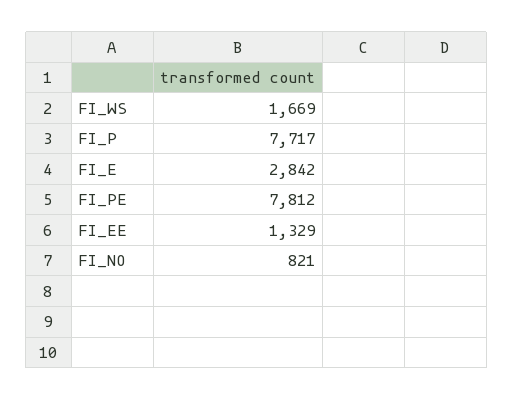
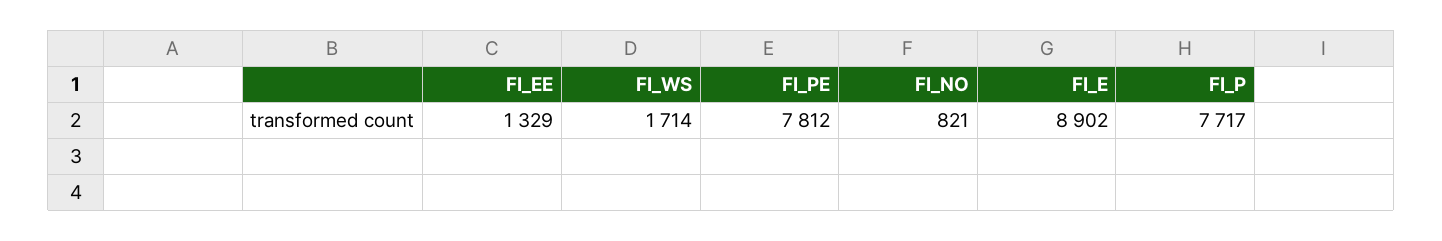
  {
-   "FI_WS": 1669,
+   "FI_WS": 1714,
    "FI_P": 7717,
-   "FI_E": 2842,
+   "FI_E": 8902,
    "FI_PE": 7812,
    "FI_EE": 1329,
    "FI_NO": 821
  }

